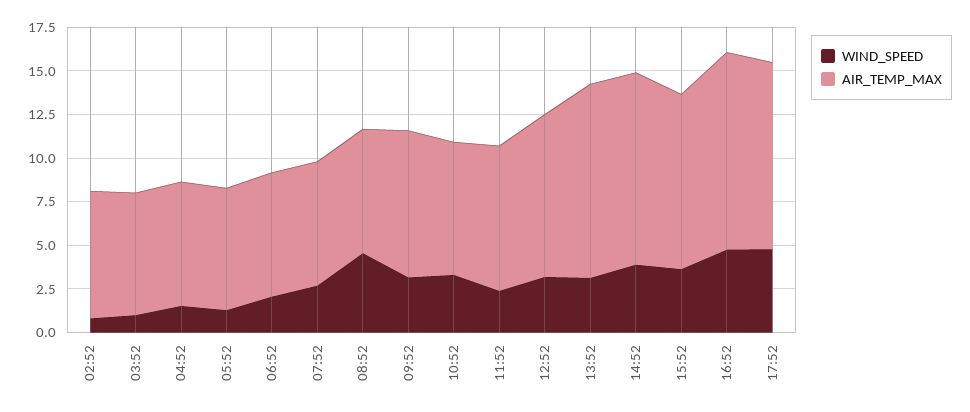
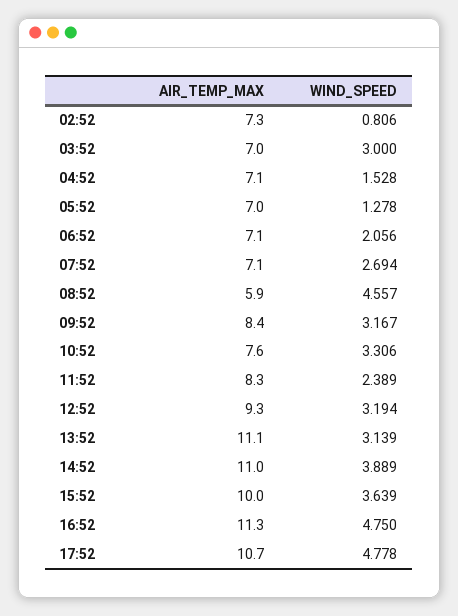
  {
    "WIND_SPEED": {
      "02:52": 0.806,
-     "03:52": 1,
+     "03:52": 3,
      "04:52": 1.528,
      "05:52": 1.278,
      "06:52": 2.056,
      "07:52": 2.694,
      "08:52": 4.557,
      "09:52": 3.167,
      "10:52": 3.306,
      "11:52": 2.389,
      "12:52": 3.194,
      "13:52": 3.139,
      "14:52": 3.889,
      "15:52": 3.639,
      "16:52": 4.75,
      "17:52": 4.778
    },
    "AIR_TEMP_MAX": {
      "02:52": 7.3,
      "03:52": 7,
      "04:52": 7.1,
      "05:52": 7,
      "06:52": 7.1,
      "07:52": 7.1,
-     "08:52": 7,
+     "08:52": 5.9,
      "09:52": 8.4,
      "10:52": 7.6,
      "11:52": 8.3,
      "12:52": 9.3,
      "13:52": 11.1,
      "14:52": 11,
      "15:52": 10,
      "16:52": 11.3,
      "17:52": 10.7
    }
  }

